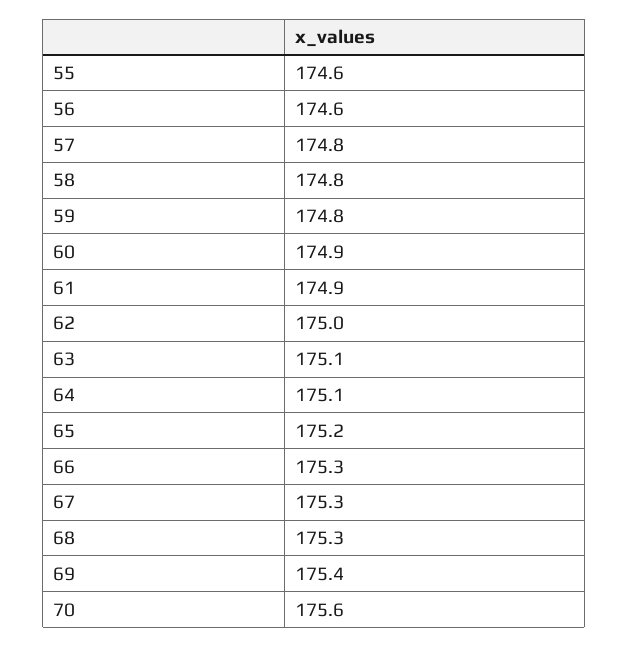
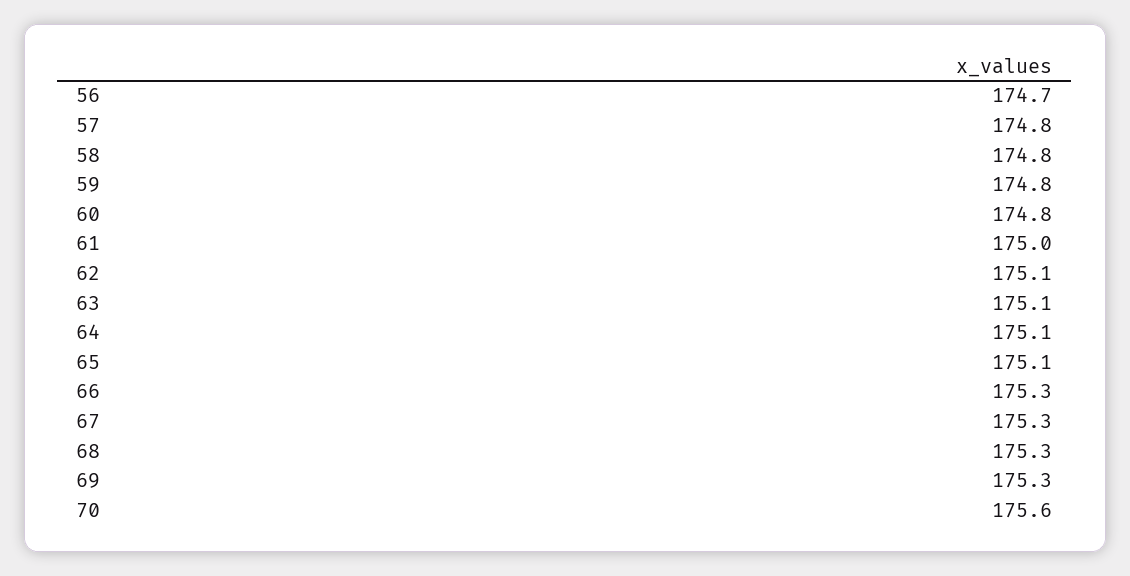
  {
-   "55": 174.6,
-   "56": 174.6,
+   "56": 174.7,
    "57": 174.8,
    "58": 174.8,
    "59": 174.8,
-   "60": 174.9,
+   "60": 174.8,
-   "61": 174.9,
+   "61": 175,
-   "62": 175,
+   "62": 175.1,
    "63": 175.1,
    "64": 175.1,
-   "65": 175.2,
+   "65": 175.1,
    "66": 175.3,
    "67": 175.3,
    "68": 175.3,
-   "69": 175.4,
+   "69": 175.3,
    "70": 175.6
  }

